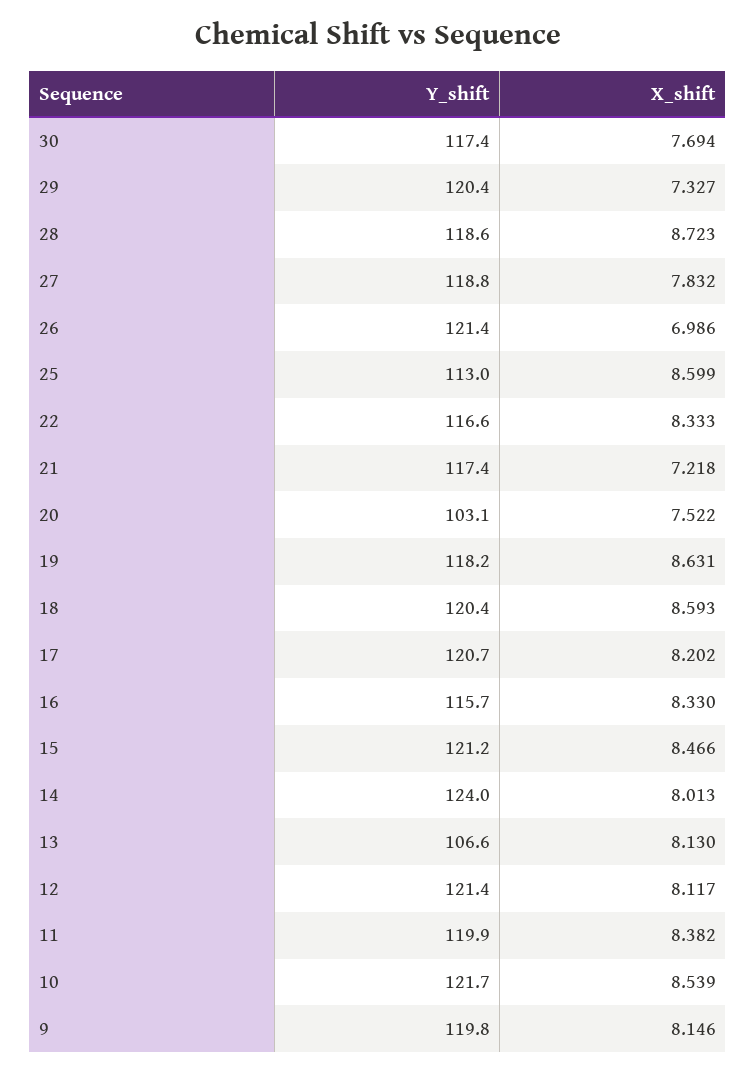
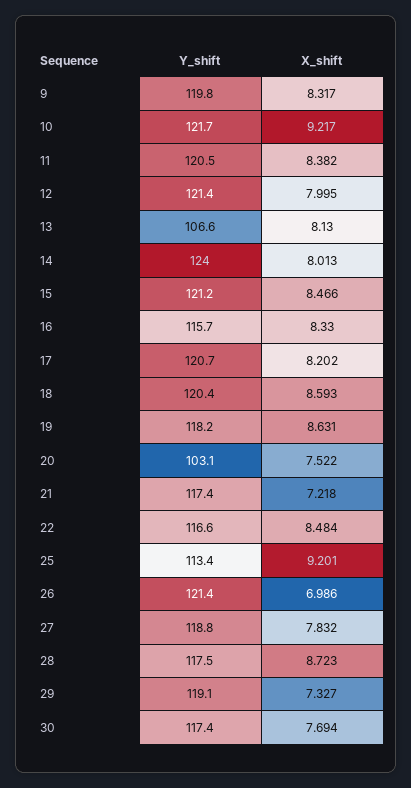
  {
    "Y_shift": {
      "30": 117.4,
-     "29": 120.4,
+     "29": 119.1,
-     "28": 118.6,
+     "28": 117.5,
      "27": 118.8,
      "26": 121.4,
-     "25": 113,
+     "25": 113.4,
      "22": 116.6,
      "21": 117.4,
      "20": 103.1,
      "19": 118.2,
      "18": 120.4,
      "17": 120.7,
      "16": 115.7,
      "15": 121.2,
      "14": 124,
      "13": 106.6,
      "12": 121.4,
-     "11": 119.9,
+     "11": 120.5,
      "10": 121.7,
      "9": 119.8
    },
    "X_shift": {
      "30": 7.694,
      "29": 7.327,
      "28": 8.723,
      "27": 7.832,
      "26": 6.986,
-     "25": 8.599,
+     "25": 9.201,
-     "22": 8.333,
+     "22": 8.484,
      "21": 7.218,
      "20": 7.522,
      "19": 8.631,
      "18": 8.593,
      "17": 8.202,
      "16": 8.33,
      "15": 8.466,
      "14": 8.013,
      "13": 8.13,
-     "12": 8.117,
+     "12": 7.995,
      "11": 8.382,
-     "10": 8.539,
+     "10": 9.217,
-     "9": 8.146
+     "9": 8.317
    }
  }

